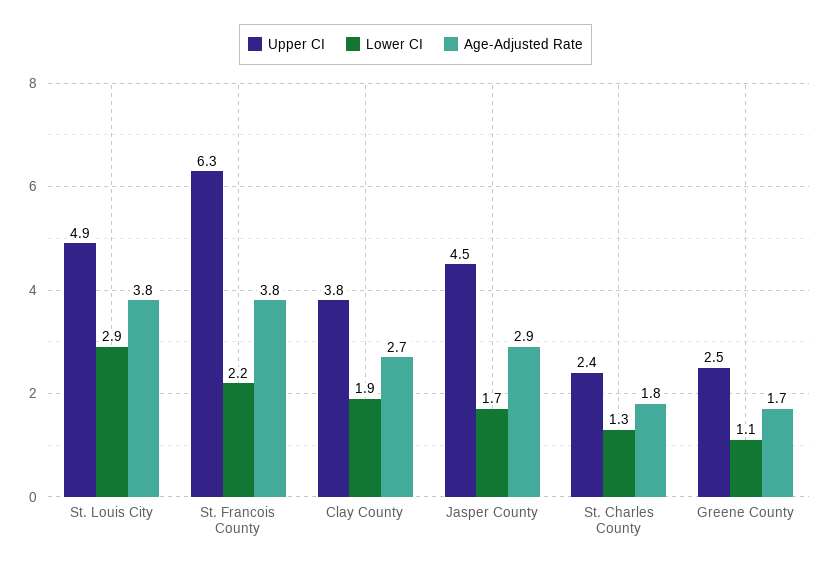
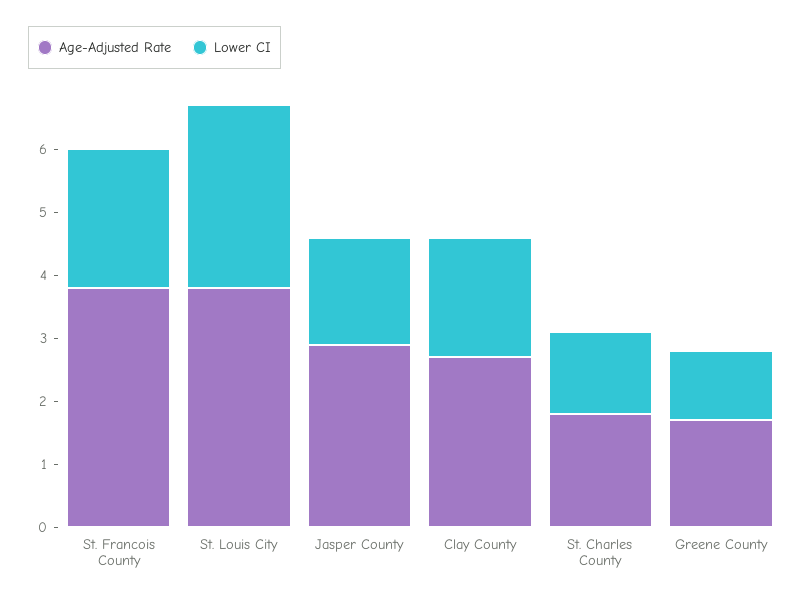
  {
-   "Upper CI": {
-     "St. Louis City": 4.9,
-     "St. Francois County": 6.3,
-     "Clay County": 3.8,
-     "Jasper County": 4.5,
-     "St. Charles County": 2.4,
-     "Greene County": 2.5
-   },
    "Lower CI": {
      "St. Louis City": 2.9,
      "St. Francois County": 2.2,
      "Clay County": 1.9,
      "Jasper County": 1.7,
      "St. Charles County": 1.3,
      "Greene County": 1.1
    },
    "Age-Adjusted Rate": {
      "St. Louis City": 3.8,
      "St. Francois County": 3.8,
      "Clay County": 2.7,
      "Jasper County": 2.9,
      "St. Charles County": 1.8,
      "Greene County": 1.7
    }
  }

